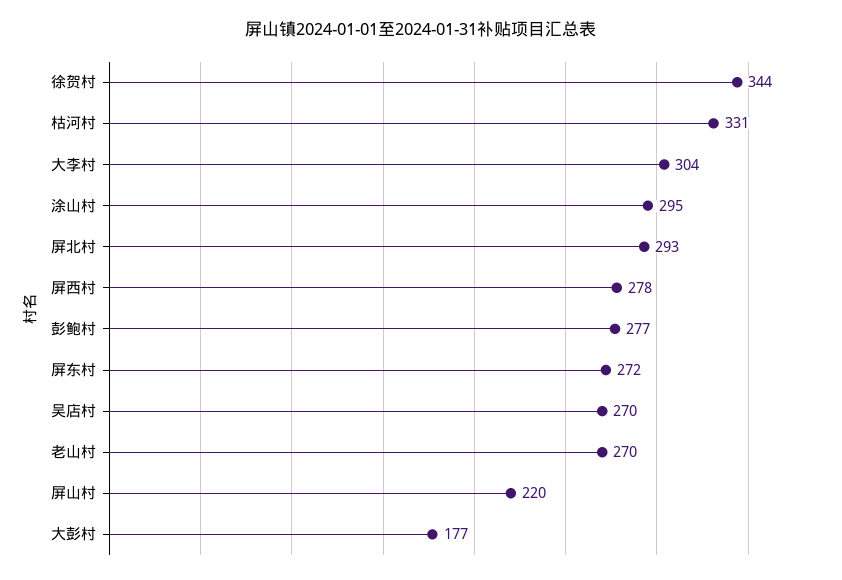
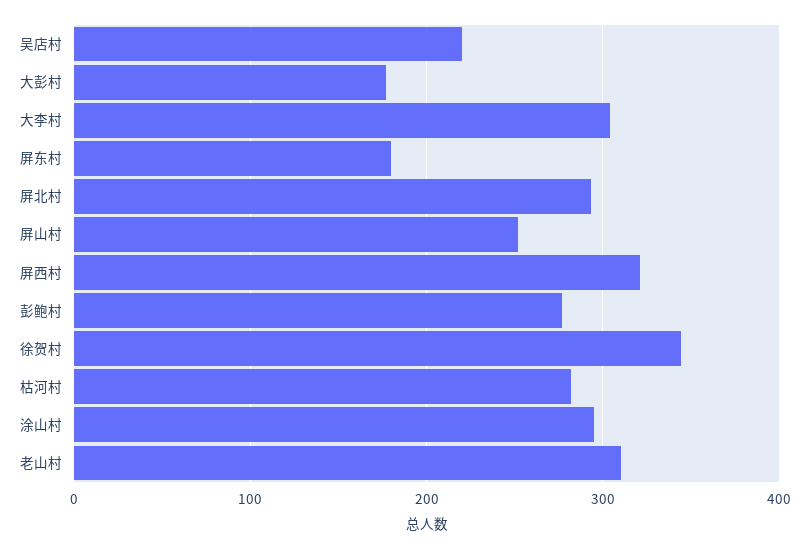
  {
    "徐贺村": 344,
-   "枯河村": 331,
+   "枯河村": 280,
    "大李村": 304,
    "涂山村": 295,
    "屏北村": 293,
-   "屏西村": 278,
+   "屏西村": 320,
    "彭鲍村": 277,
-   "屏东村": 272,
+   "屏东村": 180,
-   "吴店村": 270,
+   "吴店村": 220,
-   "老山村": 270,
+   "老山村": 310,
-   "屏山村": 220,
+   "屏山村": 250,
    "大彭村": 177
  }

